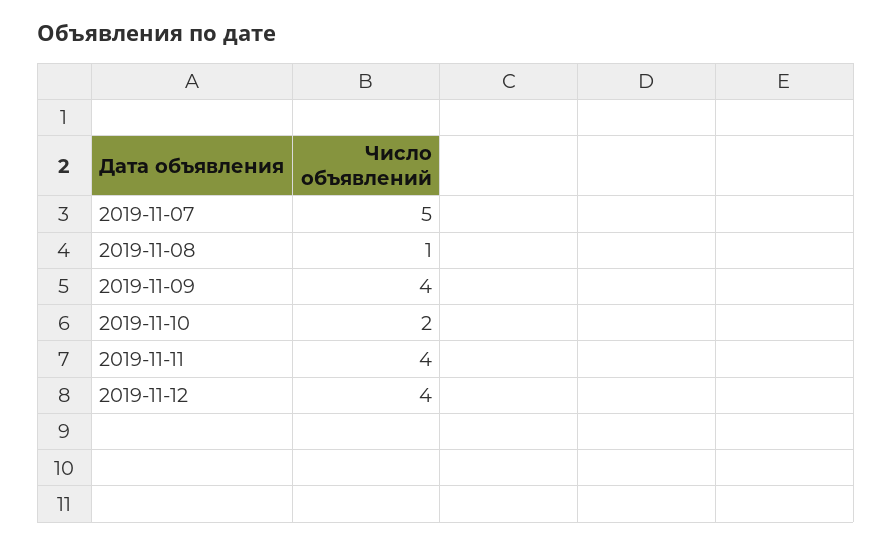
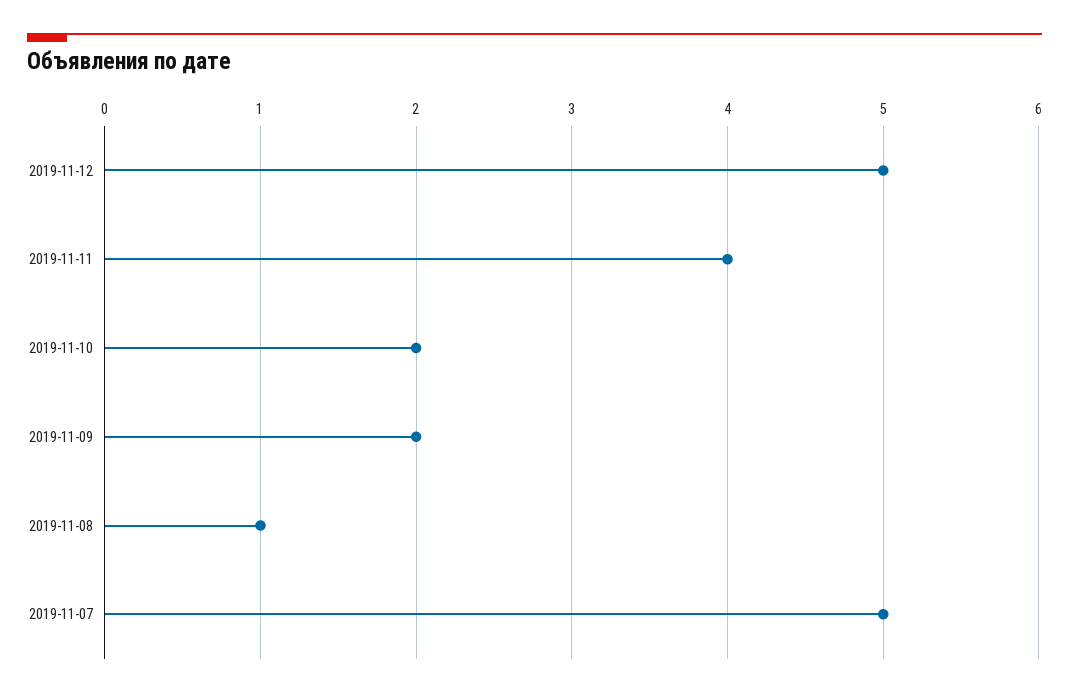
  {
    "2019-11-07": 5,
    "2019-11-08": 1,
-   "2019-11-09": 4,
+   "2019-11-09": 2,
    "2019-11-10": 2,
    "2019-11-11": 4,
-   "2019-11-12": 4
+   "2019-11-12": 5
  }

